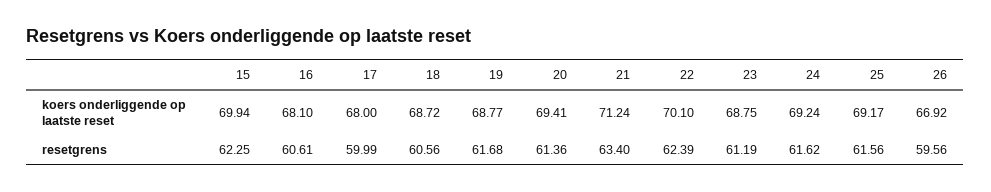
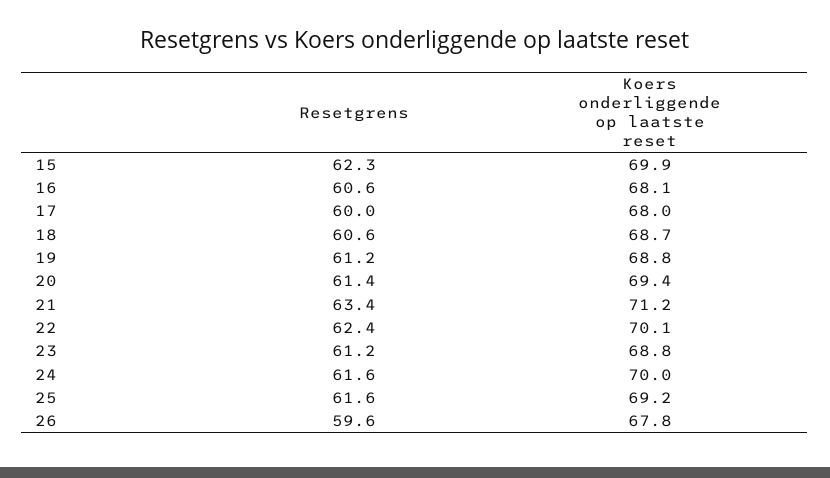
  {
    "15": {
      "koers onderliggende op laatste reset": 69.94,
      "resetgrens": 62.25
    },
    "16": {
      "koers onderliggende op laatste reset": 68.1,
      "resetgrens": 60.61
    },
    "17": {
      "koers onderliggende op laatste reset": 68,
      "resetgrens": 59.99
    },
    "18": {
      "koers onderliggende op laatste reset": 68.72,
      "resetgrens": 60.56
    },
    "19": {
      "koers onderliggende op laatste reset": 68.77,
-     "resetgrens": 61.68
+     "resetgrens": 61.2
    },
    "20": {
      "koers onderliggende op laatste reset": 69.41,
      "resetgrens": 61.36
    },
    "21": {
      "koers onderliggende op laatste reset": 71.24,
      "resetgrens": 63.4
    },
    "22": {
      "koers onderliggende op laatste reset": 70.1,
      "resetgrens": 62.39
    },
    "23": {
      "koers onderliggende op laatste reset": 68.75,
      "resetgrens": 61.19
    },
    "24": {
-     "koers onderliggende op laatste reset": 69.24,
+     "koers onderliggende op laatste reset": 70,
      "resetgrens": 61.62
    },
    "25": {
      "koers onderliggende op laatste reset": 69.17,
      "resetgrens": 61.56
    },
    "26": {
-     "koers onderliggende op laatste reset": 66.92,
+     "koers onderliggende op laatste reset": 67.8,
      "resetgrens": 59.56
    }
  }

